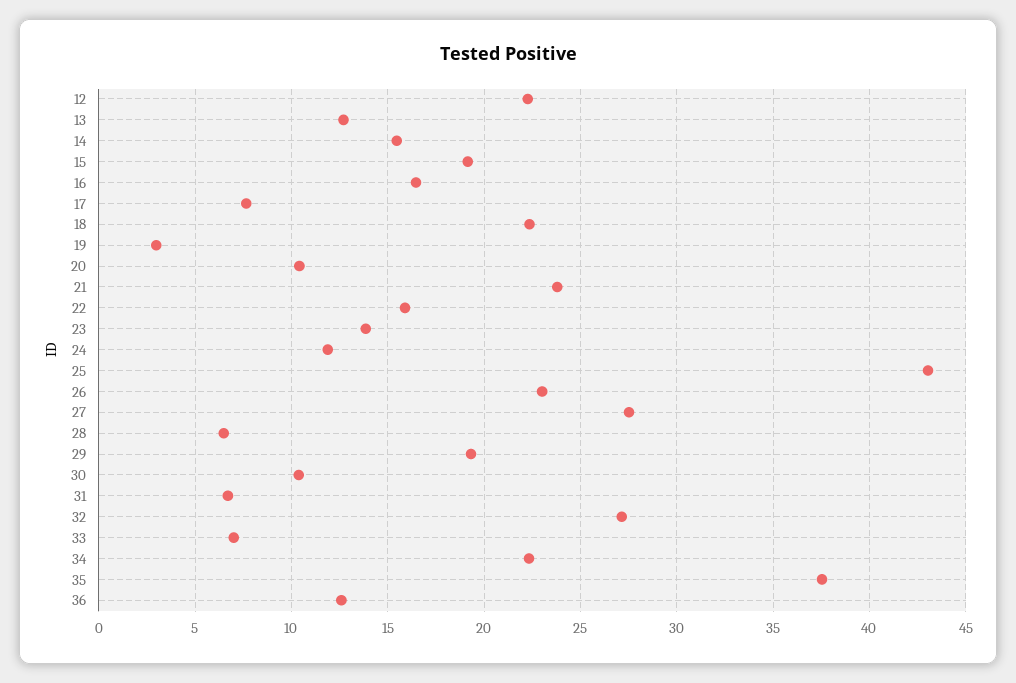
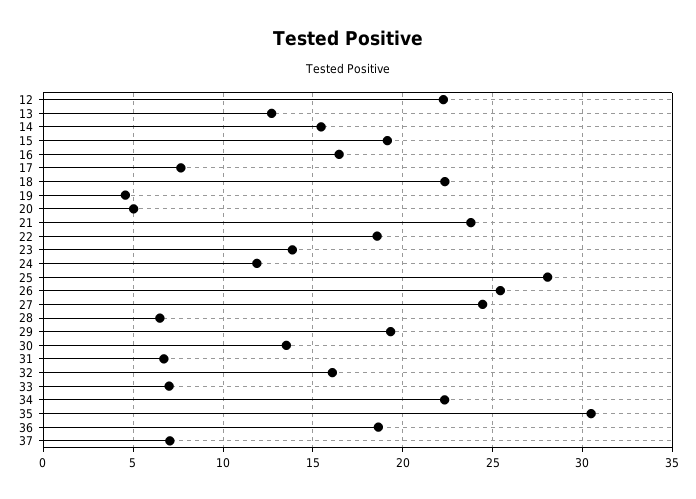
  {
    "12": 22.5,
    "13": 12.5,
    "14": 15.5,
    "15": 19,
    "16": 16.5,
    "17": 7.5,
    "18": 22.5,
-   "19": 3,
+   "19": 4.5,
-   "20": 10.5,
+   "20": 5,
    "21": 24,
-   "22": 16,
+   "22": 18.5,
    "23": 14,
    "24": 12,
-   "25": 43,
+   "25": 28,
-   "26": 23,
+   "26": 25.5,
-   "27": 27.5,
+   "27": 24.5,
    "28": 6.5,
    "29": 19.5,
-   "30": 10.5,
+   "30": 13.5,
    "31": 6.5,
-   "32": 27,
+   "32": 16,
    "33": 7,
    "34": 22.5,
-   "35": 37.5,
+   "35": 30.5,
-   "36": 12.5
+   "36": 18.5,
+   "37": 7
  }

